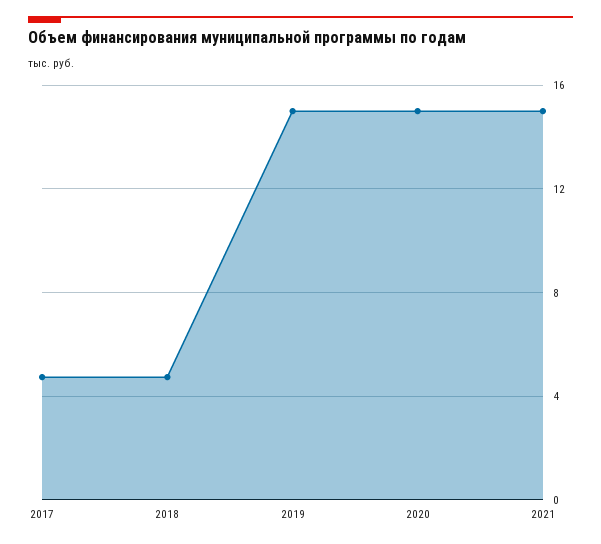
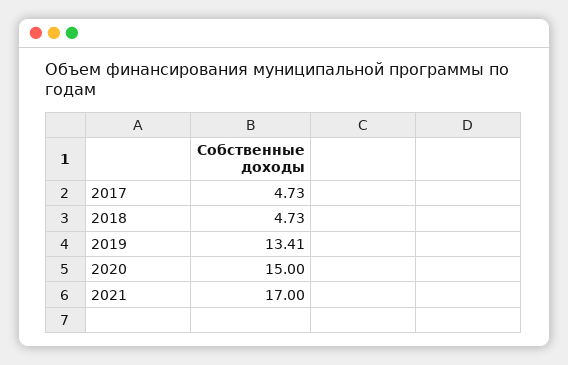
  {
    "2017": 4.73,
    "2018": 4.73,
-   "2019": 15,
+   "2019": 13.41,
    "2020": 15,
-   "2021": 15
+   "2021": 17
  }

